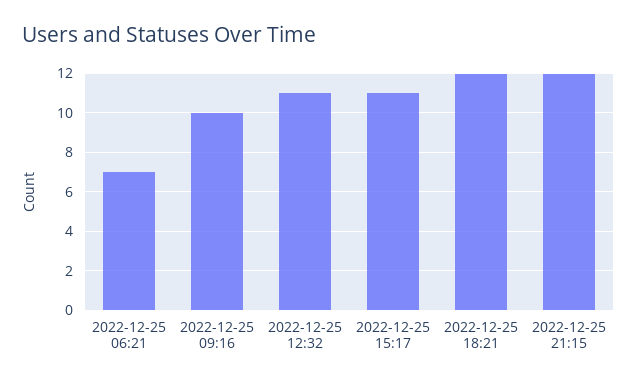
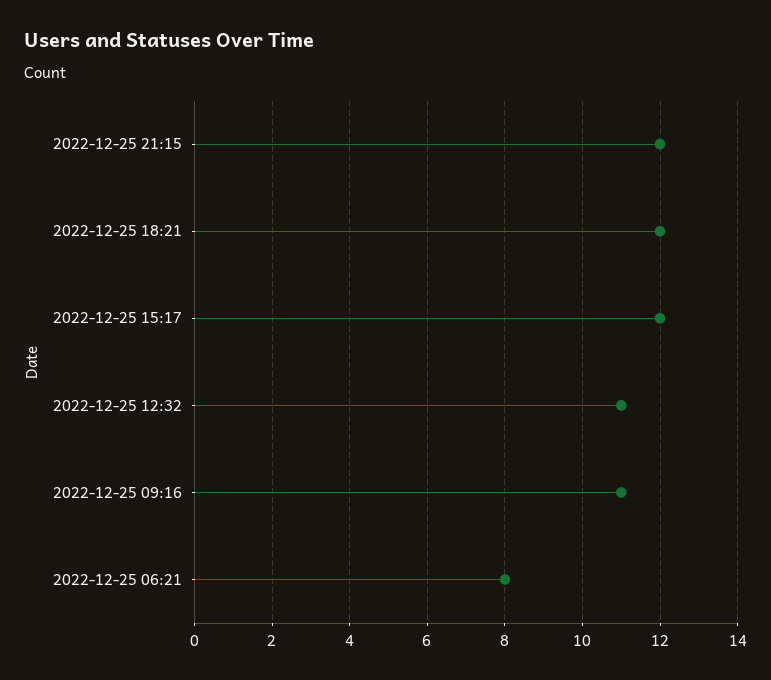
  {
-   "2022-12-25 06:21": 7,
+   "2022-12-25 06:21": 8,
-   "2022-12-25 09:16": 10,
+   "2022-12-25 09:16": 11,
    "2022-12-25 12:32": 11,
-   "2022-12-25 15:17": 11,
+   "2022-12-25 15:17": 12,
    "2022-12-25 18:21": 12,
    "2022-12-25 21:15": 12
  }

